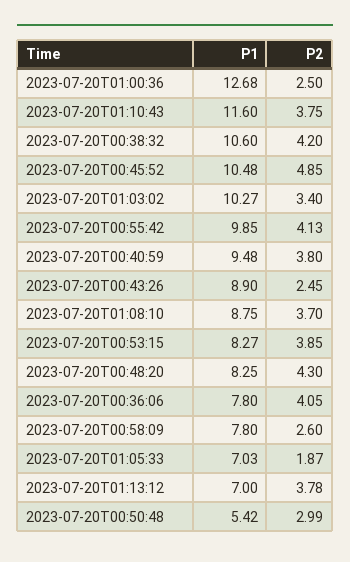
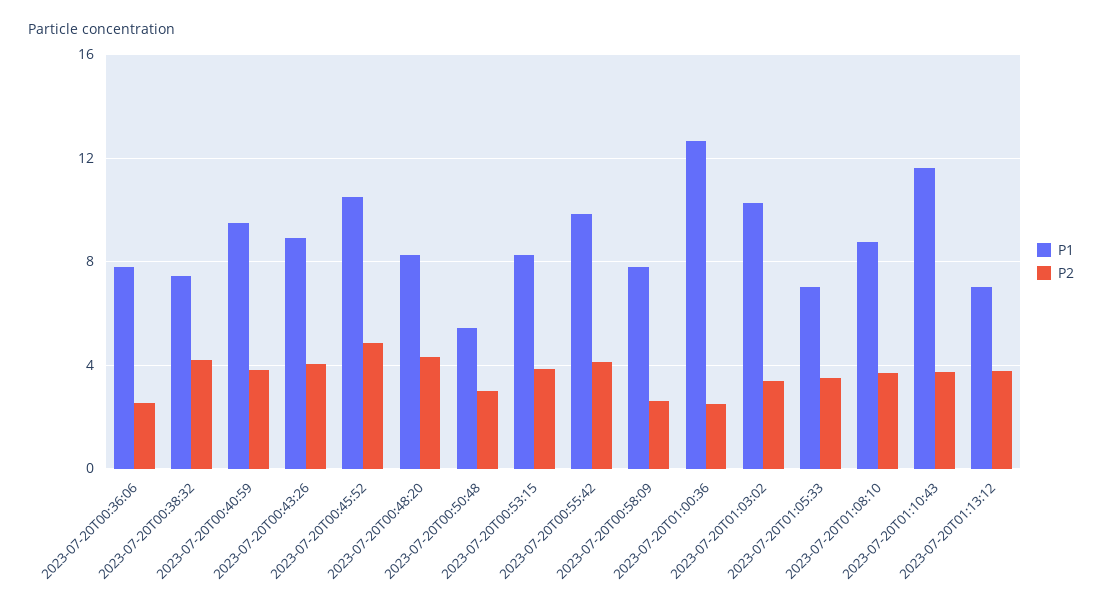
  {
    "P1": {
      "2023-07-20T01:00:36": 12.68,
      "2023-07-20T01:10:43": 11.6,
-     "2023-07-20T00:38:32": 10.6,
+     "2023-07-20T00:38:32": 7.5,
      "2023-07-20T00:45:52": 10.48,
      "2023-07-20T01:03:02": 10.27,
      "2023-07-20T00:55:42": 9.85,
      "2023-07-20T00:40:59": 9.48,
      "2023-07-20T00:43:26": 8.9,
      "2023-07-20T01:08:10": 8.75,
      "2023-07-20T00:53:15": 8.27,
      "2023-07-20T00:48:20": 8.25,
      "2023-07-20T00:36:06": 7.8,
      "2023-07-20T00:58:09": 7.8,
      "2023-07-20T01:05:33": 7.03,
      "2023-07-20T01:13:12": 7,
      "2023-07-20T00:50:48": 5.42
    },
    "P2": {
      "2023-07-20T01:00:36": 2.5,
      "2023-07-20T01:10:43": 3.75,
      "2023-07-20T00:38:32": 4.2,
      "2023-07-20T00:45:52": 4.85,
      "2023-07-20T01:03:02": 3.4,
      "2023-07-20T00:55:42": 4.13,
      "2023-07-20T00:40:59": 3.8,
-     "2023-07-20T00:43:26": 2.45,
+     "2023-07-20T00:43:26": 4,
      "2023-07-20T01:08:10": 3.7,
      "2023-07-20T00:53:15": 3.85,
      "2023-07-20T00:48:20": 4.3,
-     "2023-07-20T00:36:06": 4.05,
+     "2023-07-20T00:36:06": 2.5,
      "2023-07-20T00:58:09": 2.6,
-     "2023-07-20T01:05:33": 1.87,
+     "2023-07-20T01:05:33": 3.5,
      "2023-07-20T01:13:12": 3.78,
      "2023-07-20T00:50:48": 2.99
    }
  }

